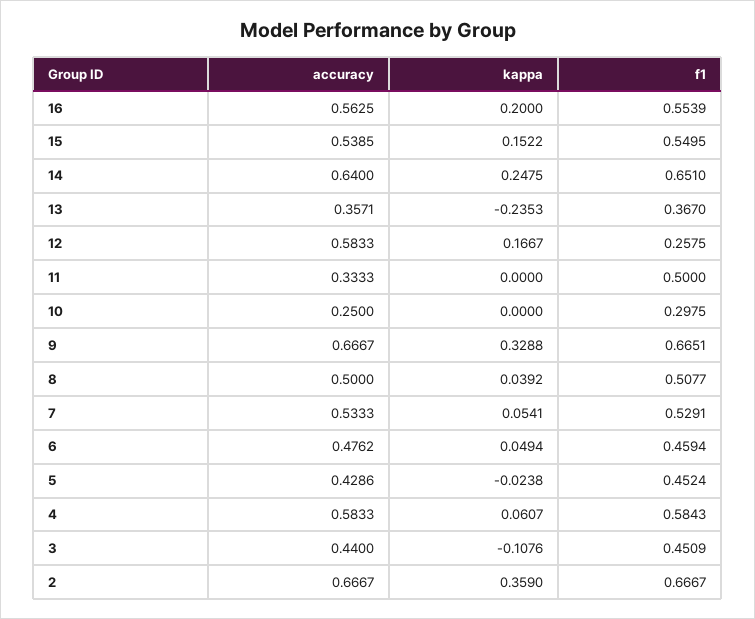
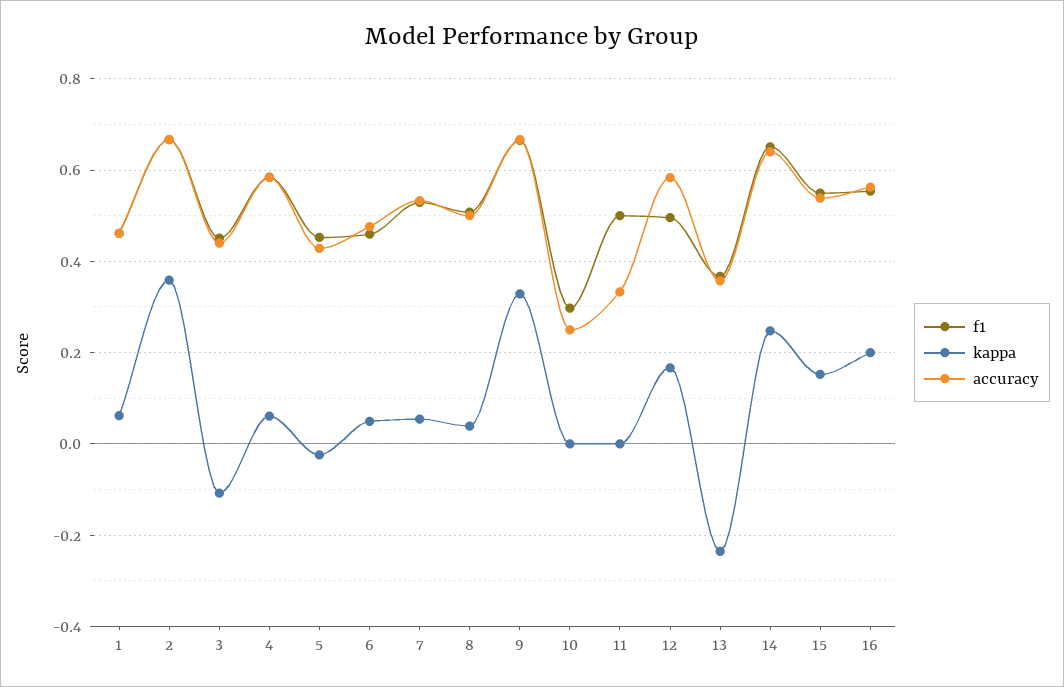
  {
    "accuracy": {
      "16": 0.5625,
      "15": 0.5385,
      "14": 0.64,
      "13": 0.3571,
      "12": 0.5833,
      "11": 0.3333,
      "10": 0.25,
      "9": 0.6667,
      "8": 0.5,
      "7": 0.5333,
      "6": 0.4762,
      "5": 0.4286,
      "4": 0.5833,
      "3": 0.44,
-     "2": 0.6667
+     "2": 0.6667,
+     "1": 0.46
    },
    "kappa": {
      "16": 0.2,
      "15": 0.1522,
      "14": 0.2475,
      "13": -0.2353,
      "12": 0.1667,
      "11": 0,
      "10": 0,
      "9": 0.3288,
      "8": 0.0392,
      "7": 0.0541,
      "6": 0.0494,
      "5": -0.0238,
      "4": 0.0607,
      "3": -0.1076,
-     "2": 0.359
+     "2": 0.359,
+     "1": 0.06
    },
    "f1": {
      "16": 0.5539,
      "15": 0.5495,
      "14": 0.651,
      "13": 0.367,
-     "12": 0.2575,
+     "12": 0.5,
      "11": 0.5,
      "10": 0.2975,
      "9": 0.6651,
      "8": 0.5077,
      "7": 0.5291,
      "6": 0.4594,
      "5": 0.4524,
      "4": 0.5843,
      "3": 0.4509,
-     "2": 0.6667
+     "2": 0.6667,
+     "1": 0.46
    }
  }

